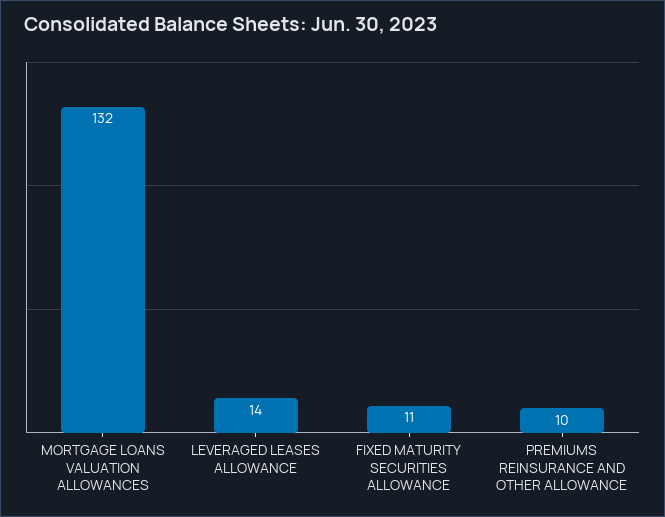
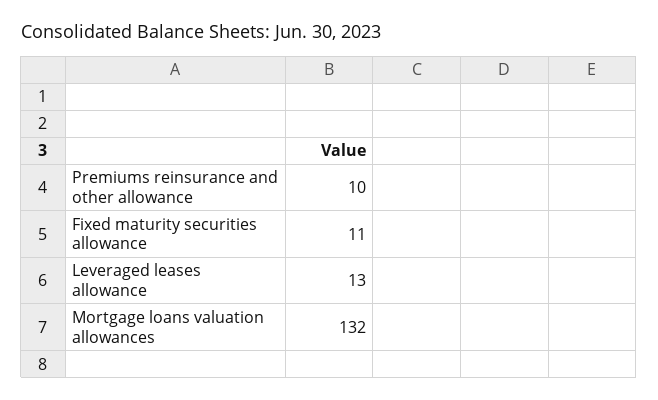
  {
    "MORTGAGE LOANS VALUATION ALLOWANCES": 132,
-   "LEVERAGED LEASES ALLOWANCE": 14,
+   "LEVERAGED LEASES ALLOWANCE": 13,
    "FIXED MATURITY SECURITIES ALLOWANCE": 11,
    "PREMIUMS REINSURANCE AND OTHER ALLOWANCE": 10
  }

